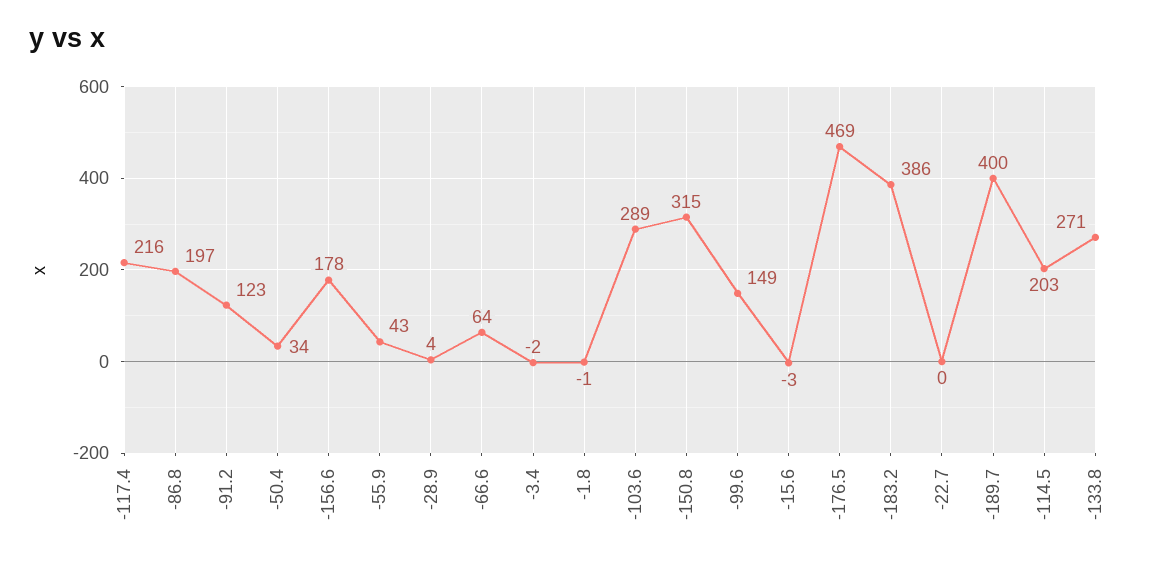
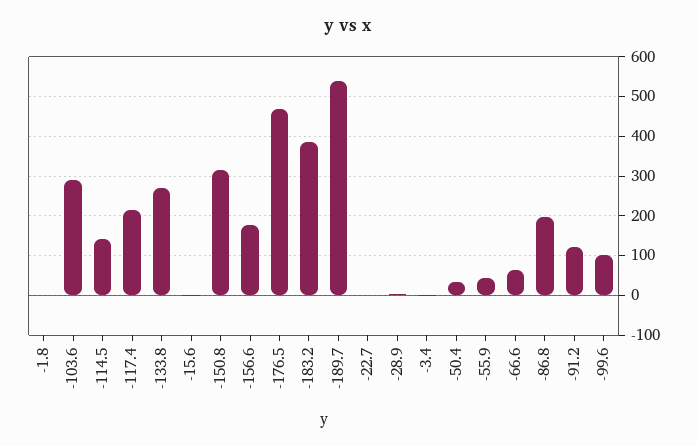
  {
    "-117.4": 216,
    "-86.8": 197,
    "-91.2": 123,
    "-50.4": 34,
    "-156.6": 178,
    "-55.9": 43,
    "-28.9": 4,
    "-66.6": 64,
    "-3.4": -2,
    "-1.8": -1,
    "-103.6": 289,
    "-150.8": 315,
-   "-99.6": 149,
+   "-99.6": 100,
    "-15.6": -3,
    "-176.5": 469,
    "-183.2": 386,
    "-22.7": 0,
-   "-189.7": 400,
+   "-189.7": 540,
-   "-114.5": 203,
+   "-114.5": 140,
    "-133.8": 271
  }

